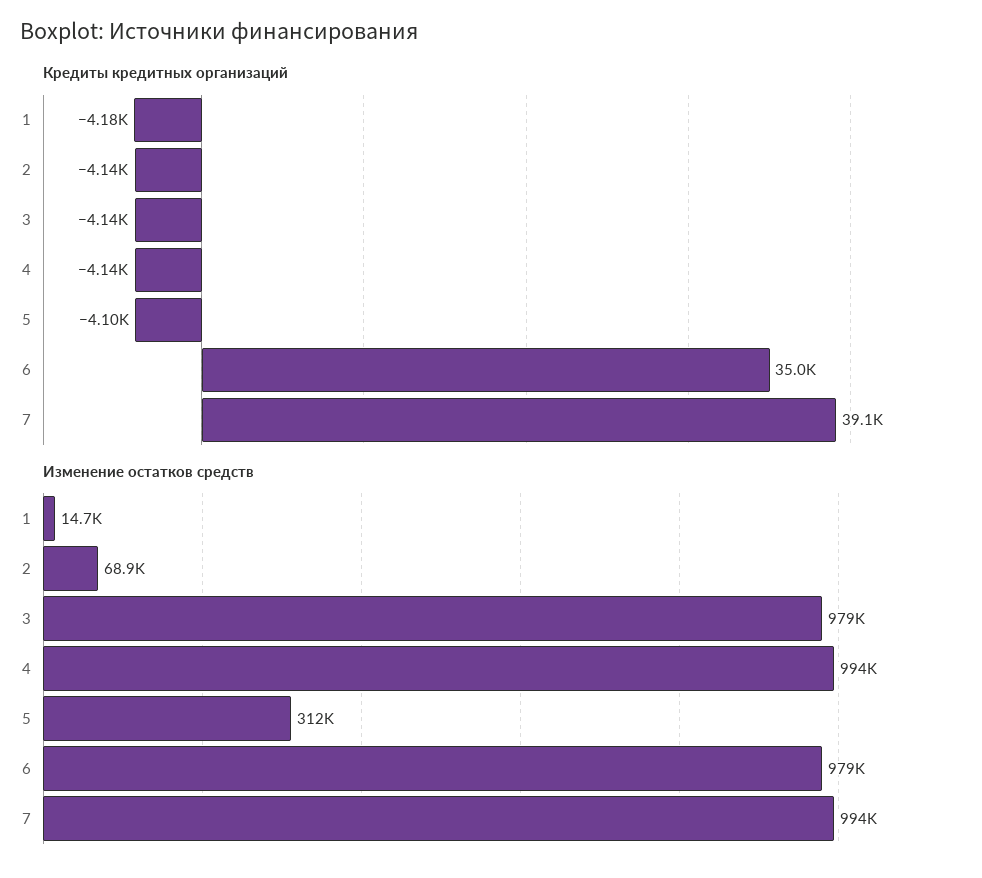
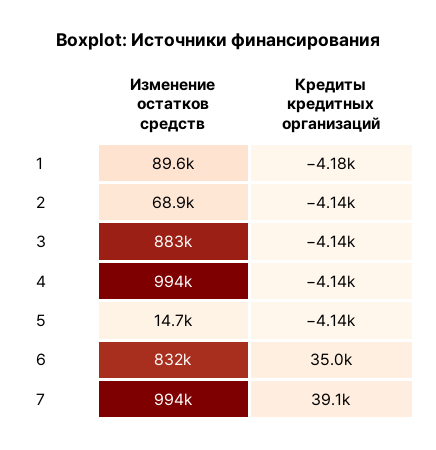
  {
    "Кредиты кредитных организаций": {
      "1": -4180,
      "2": -4140,
      "3": -4140,
      "4": -4140,
-     "5": -4100,
+     "5": -4140,
      "6": 35000,
      "7": 39100
    },
    "Изменение остатков средств": {
-     "1": 14700,
+     "1": 89600,
      "2": 68900,
-     "3": 979000,
+     "3": 883000,
      "4": 994000,
-     "5": 312000,
+     "5": 14700,
-     "6": 979000,
+     "6": 832000,
      "7": 994000
    }
  }

